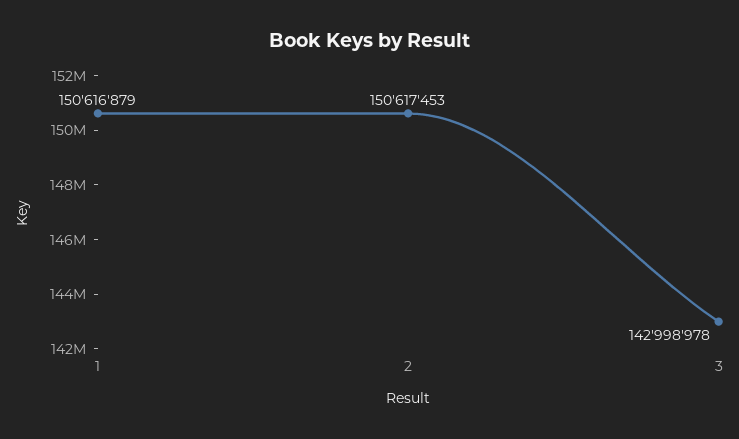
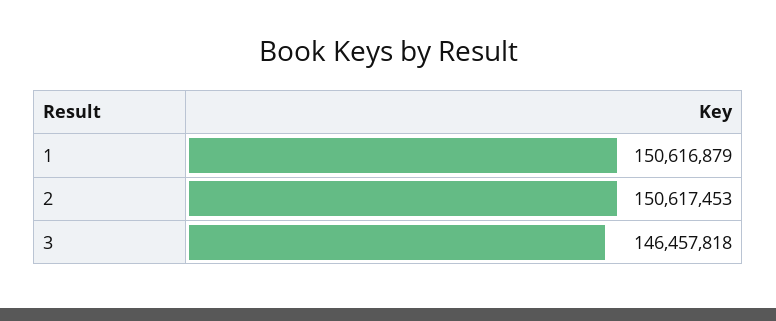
  {
    "1": 150616879,
    "2": 150617453,
-   "3": 142998978
+   "3": 146457818
  }

